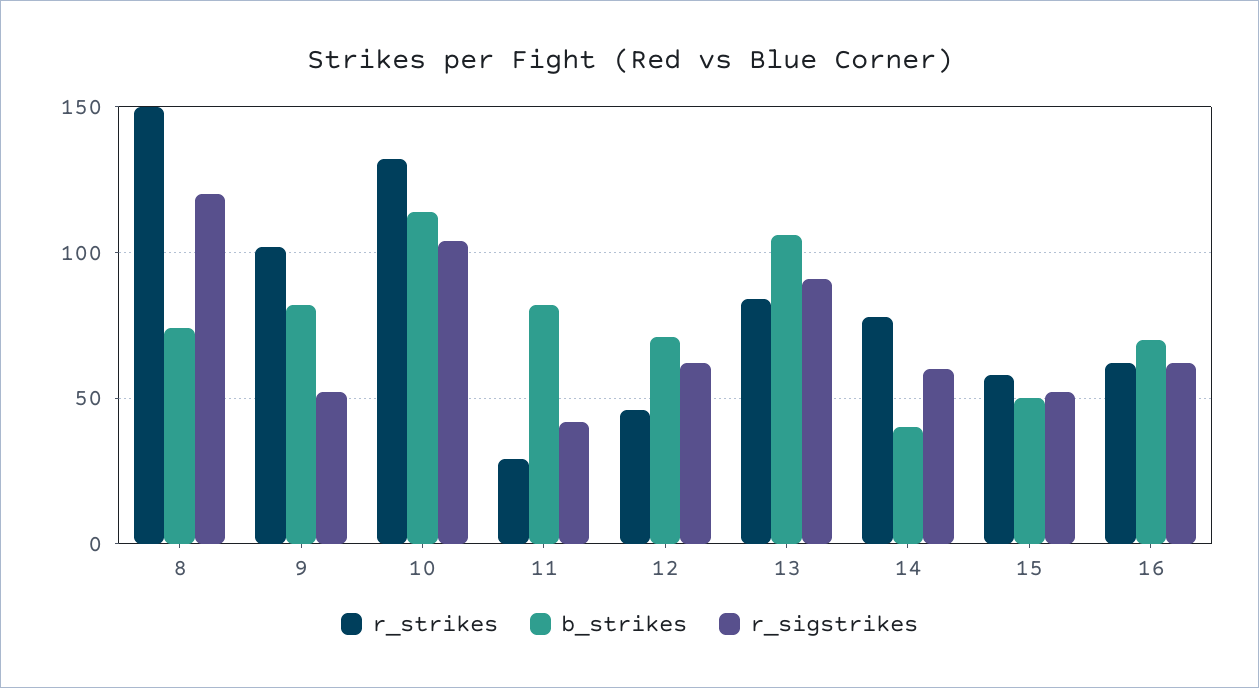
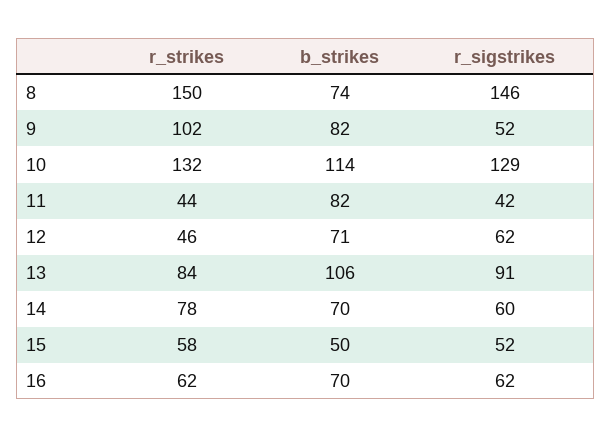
  {
    "r_strikes": {
      "8": 150,
      "9": 102,
      "10": 132,
-     "11": 30,
+     "11": 44,
      "12": 46,
      "13": 84,
      "14": 78,
      "15": 58,
      "16": 62
    },
    "b_strikes": {
      "8": 74,
      "9": 82,
      "10": 114,
      "11": 82,
      "12": 71,
      "13": 106,
-     "14": 40,
+     "14": 70,
      "15": 50,
      "16": 70
    },
    "r_sigstrikes": {
-     "8": 120,
+     "8": 146,
      "9": 52,
-     "10": 105,
+     "10": 129,
      "11": 42,
      "12": 62,
      "13": 91,
      "14": 60,
      "15": 52,
      "16": 62
    }
  }

